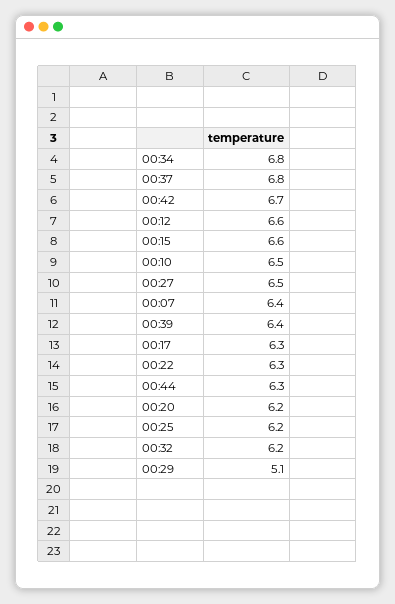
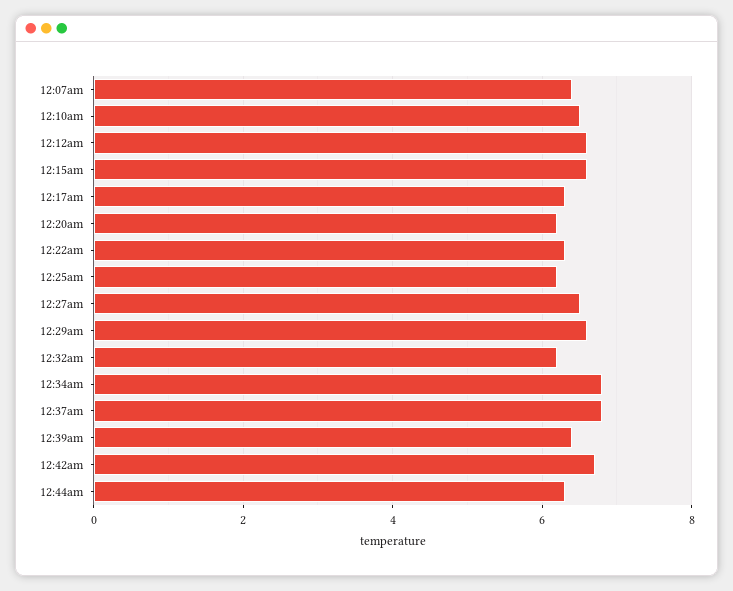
  {
    "00:34": 6.8,
    "00:37": 6.8,
    "00:42": 6.7,
    "00:12": 6.6,
    "00:15": 6.6,
    "00:10": 6.5,
    "00:27": 6.5,
    "00:07": 6.4,
    "00:39": 6.4,
    "00:17": 6.3,
    "00:22": 6.3,
    "00:44": 6.3,
    "00:20": 6.2,
    "00:25": 6.2,
    "00:32": 6.2,
-   "00:29": 5.1
+   "00:29": 6.5
  }

